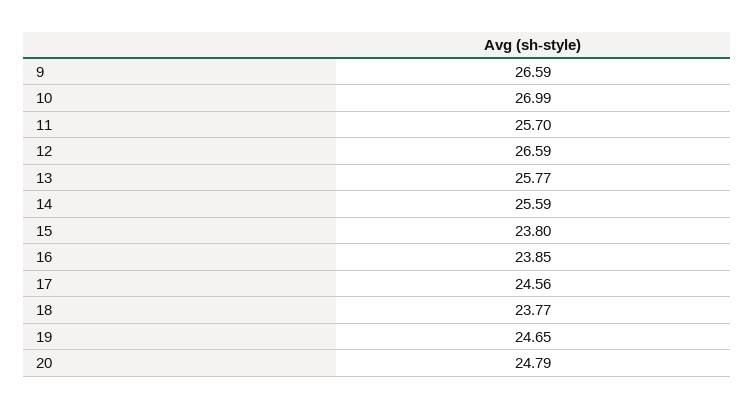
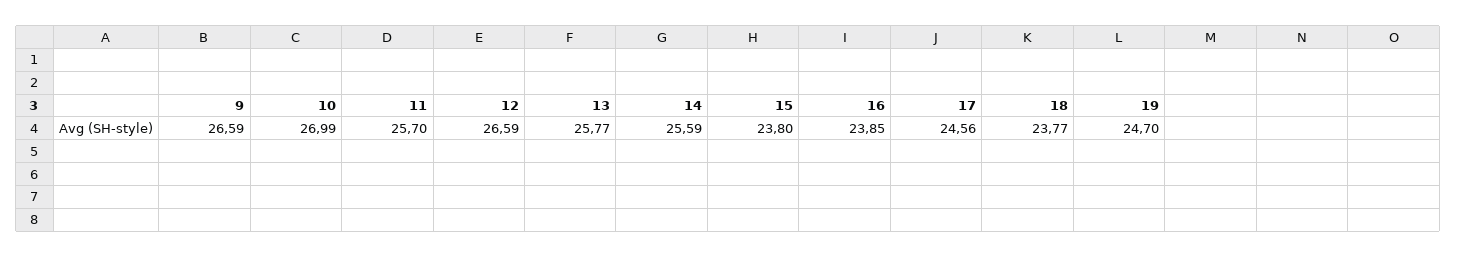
  {
    "9": 26.59,
    "10": 26.99,
    "11": 25.7,
    "12": 26.59,
    "13": 25.77,
    "14": 25.59,
    "15": 23.8,
    "16": 23.85,
    "17": 24.56,
    "18": 23.77,
-   "19": 24.65,
+   "19": 24.7
-   "20": 24.79
  }

